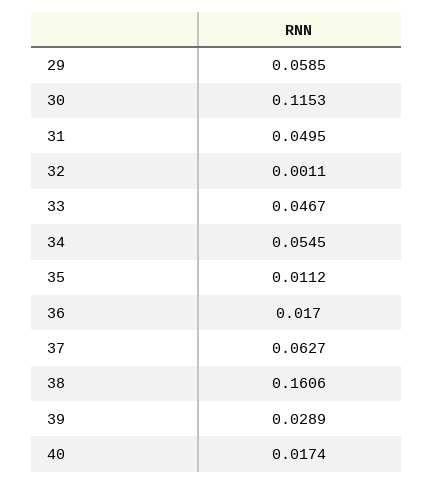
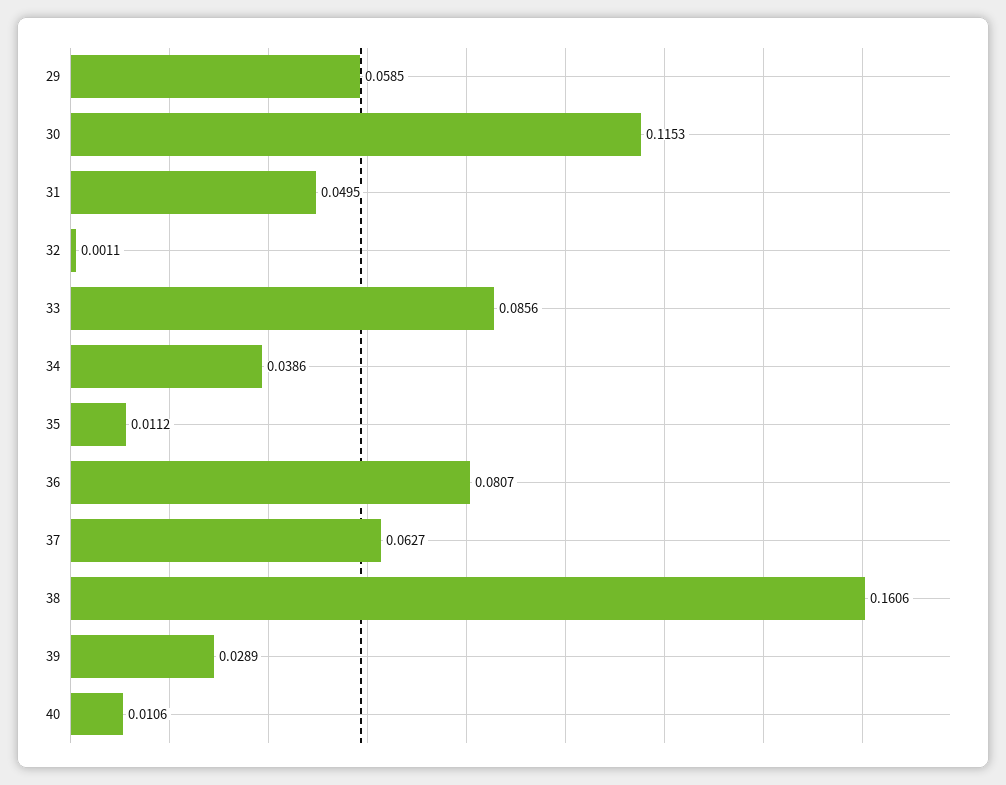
  {
    "29": 0.0585,
    "30": 0.1153,
    "31": 0.0495,
    "32": 0.0011,
-   "33": 0.0467,
+   "33": 0.0856,
-   "34": 0.0545,
+   "34": 0.0386,
    "35": 0.0112,
-   "36": 0.017,
+   "36": 0.0807,
    "37": 0.0627,
    "38": 0.1606,
    "39": 0.0289,
-   "40": 0.0174
+   "40": 0.0106
  }

